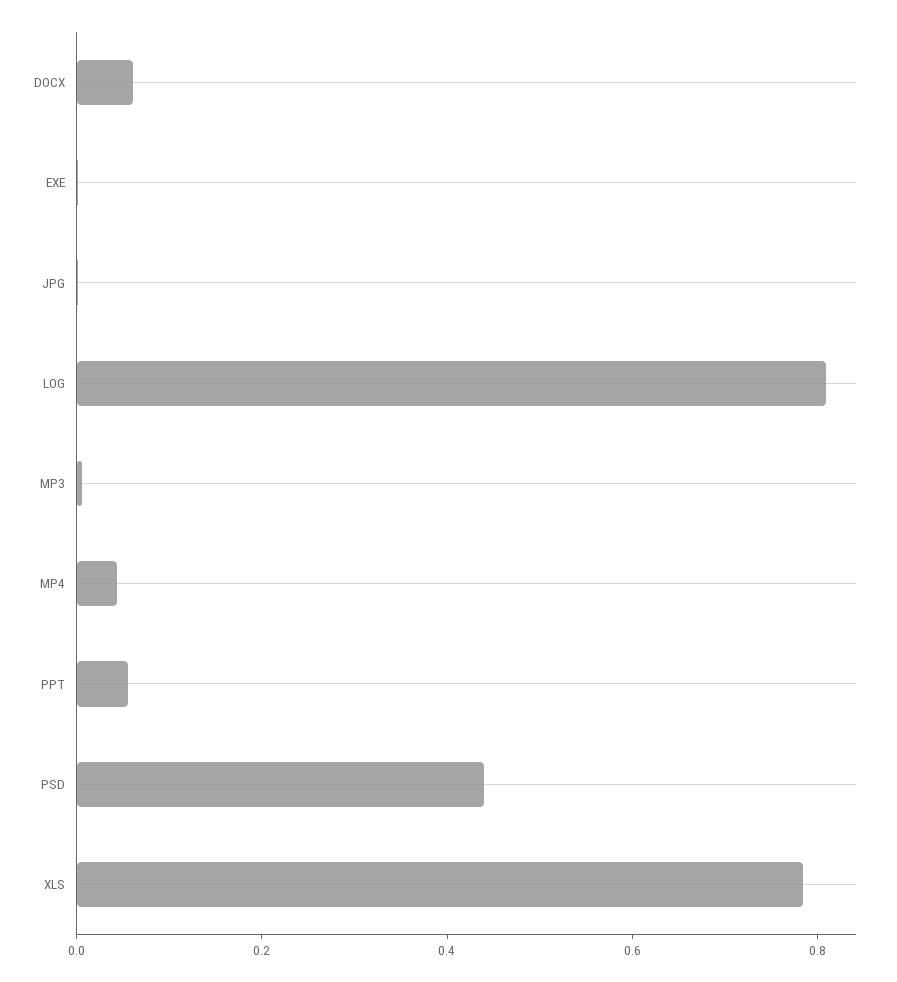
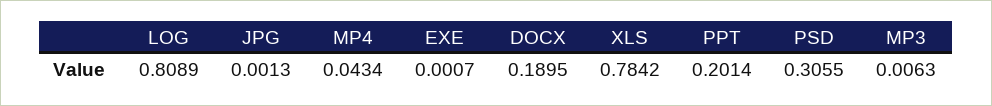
  {
-   "DOCX": 0.05,
+   "DOCX": 0.1895,
    "EXE": 0.0007,
    "JPG": 0.0013,
    "LOG": 0.8089,
    "MP3": 0.0063,
    "MP4": 0.0434,
-   "PPT": 0.05,
+   "PPT": 0.2014,
-   "PSD": 0.45,
+   "PSD": 0.3055,
    "XLS": 0.7842
  }

